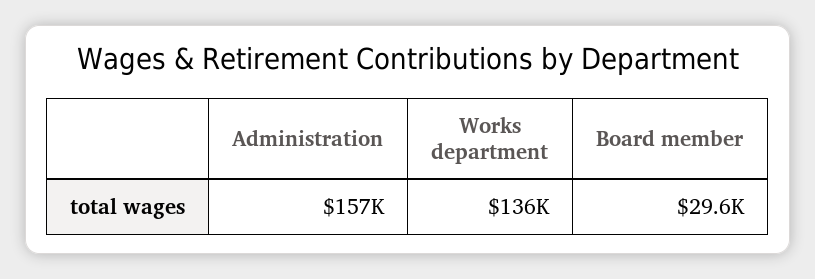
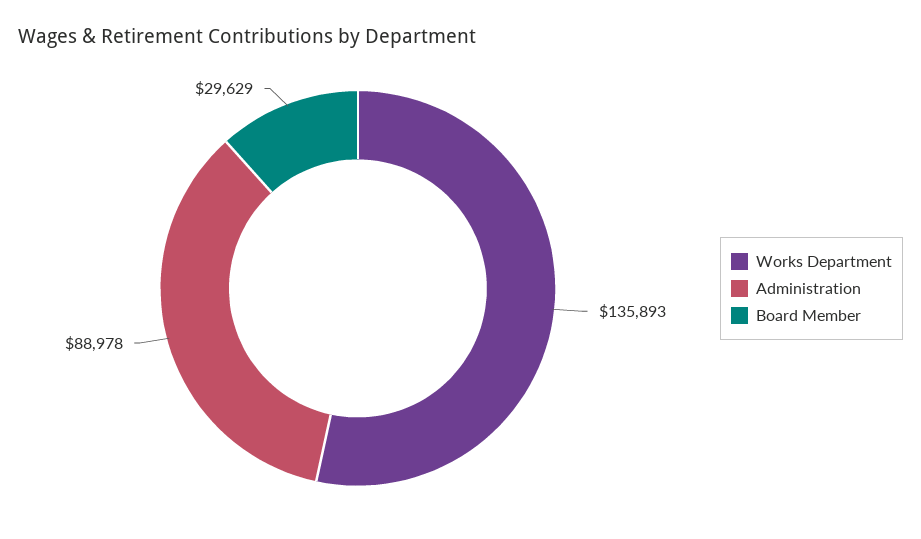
  {
-   "Administration": 157000,
+   "Administration": 88978,
    "Works department": 135893,
    "Board member": 29629
  }

